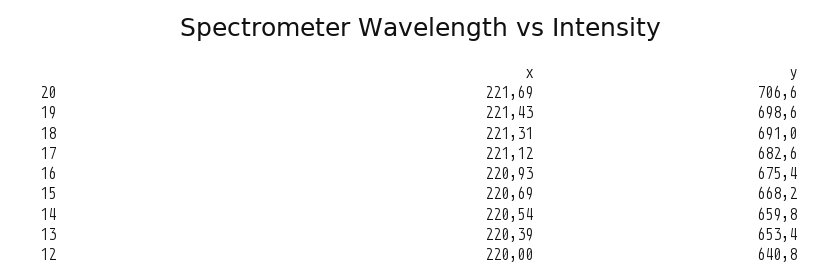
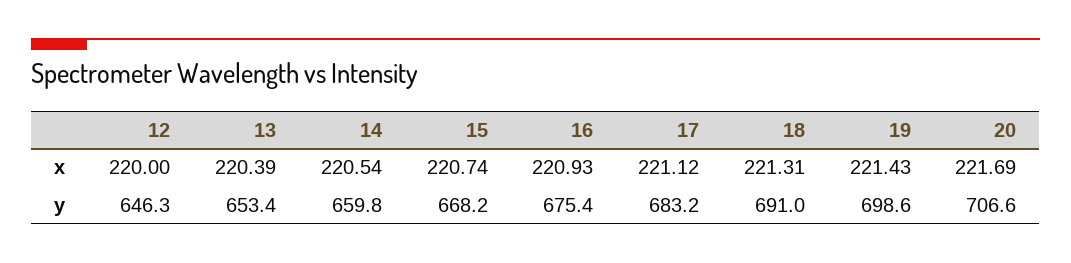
  {
    "x": {
      "20": 221.69,
      "19": 221.43,
      "18": 221.31,
      "17": 221.12,
      "16": 220.93,
-     "15": 220.69,
+     "15": 220.74,
      "14": 220.54,
      "13": 220.39,
      "12": 220
    },
    "y": {
      "20": 706.6,
      "19": 698.6,
      "18": 691,
-     "17": 682.6,
+     "17": 683.2,
      "16": 675.4,
      "15": 668.2,
      "14": 659.8,
      "13": 653.4,
-     "12": 640.8
+     "12": 646.3
    }
  }

